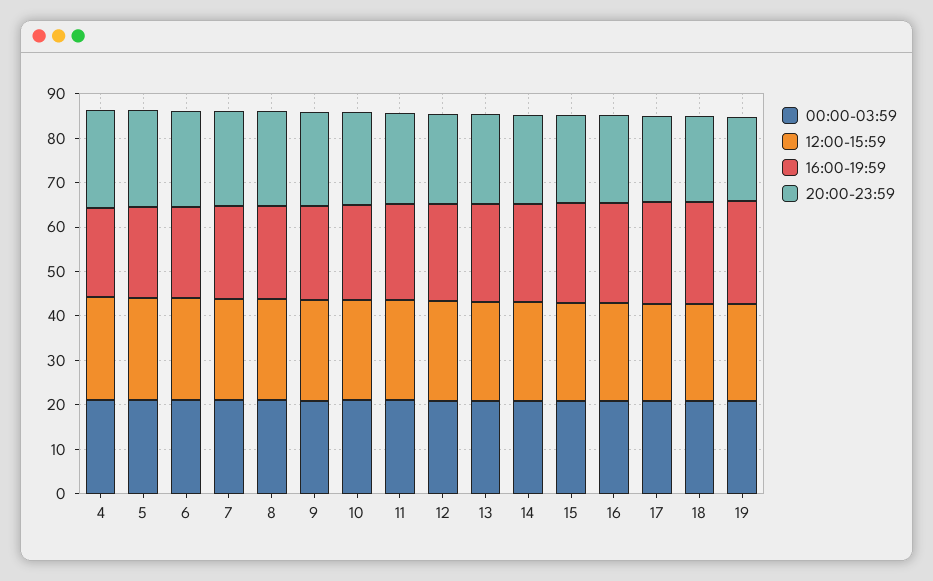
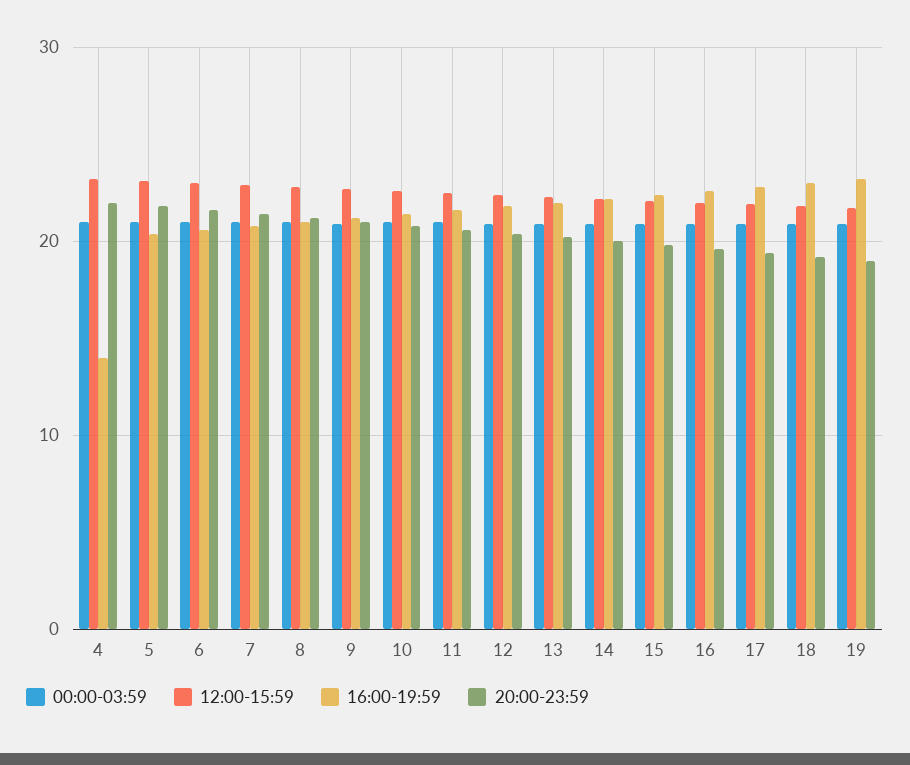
  {
    "00:00-03:59": {
      "4": 21,
      "5": 21,
      "6": 21,
      "7": 21,
      "8": 21,
      "9": 21,
      "10": 21,
      "11": 21,
      "12": 21,
      "13": 21,
      "14": 21,
      "15": 21,
      "16": 21,
      "17": 21,
      "18": 21,
      "19": 21
    },
    "12:00-15:59": {
      "4": 23,
      "5": 23,
      "6": 23,
      "7": 23,
      "8": 23,
      "9": 23,
      "10": 23,
      "11": 23,
      "12": 22,
      "13": 22,
      "14": 22,
      "15": 22,
      "16": 22,
      "17": 22,
      "18": 22,
      "19": 22
    },
    "16:00-19:59": {
-     "4": 20,
+     "4": 14,
      "5": 20,
      "6": 21,
      "7": 21,
      "8": 21,
      "9": 21,
      "10": 21,
      "11": 22,
      "12": 22,
      "13": 22,
      "14": 22,
      "15": 22,
      "16": 23,
      "17": 23,
      "18": 23,
      "19": 23
    },
    "20:00-23:59": {
      "4": 22,
      "5": 22,
      "6": 22,
      "7": 21,
      "8": 21,
      "9": 21,
      "10": 21,
      "11": 21,
      "12": 20,
      "13": 20,
      "14": 20,
      "15": 20,
      "16": 20,
      "17": 19,
      "18": 19,
      "19": 19
    }
  }

